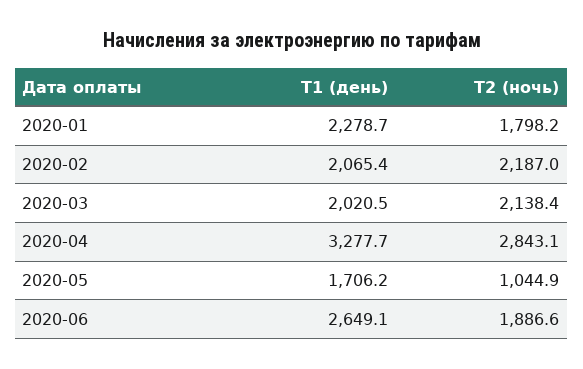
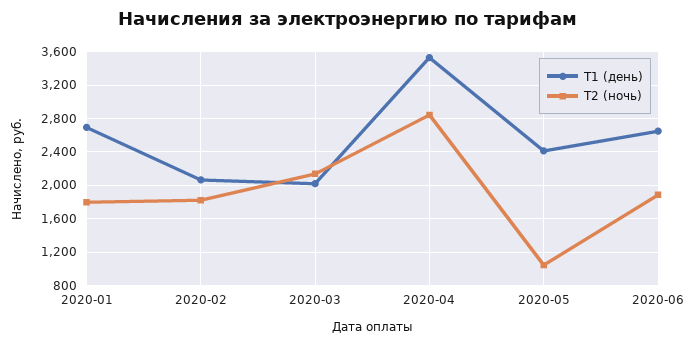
  {
    "T1 (день)": {
-     "2020-01": 2278.7,
+     "2020-01": 2700,
      "2020-02": 2065.4,
      "2020-03": 2020.5,
-     "2020-04": 3277.7,
+     "2020-04": 3500,
-     "2020-05": 1706.2,
+     "2020-05": 2400,
      "2020-06": 2649.1
    },
    "T2 (ночь)": {
      "2020-01": 1798.2,
-     "2020-02": 2187,
+     "2020-02": 1800,
      "2020-03": 2138.4,
      "2020-04": 2843.1,
      "2020-05": 1044.9,
      "2020-06": 1886.6
    }
  }

